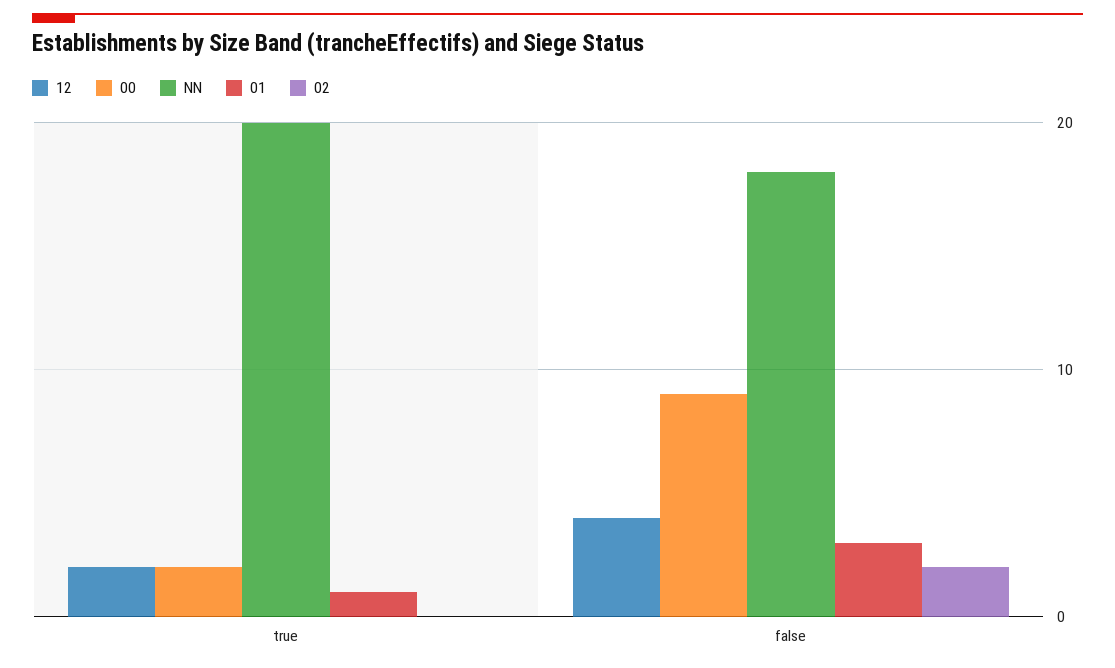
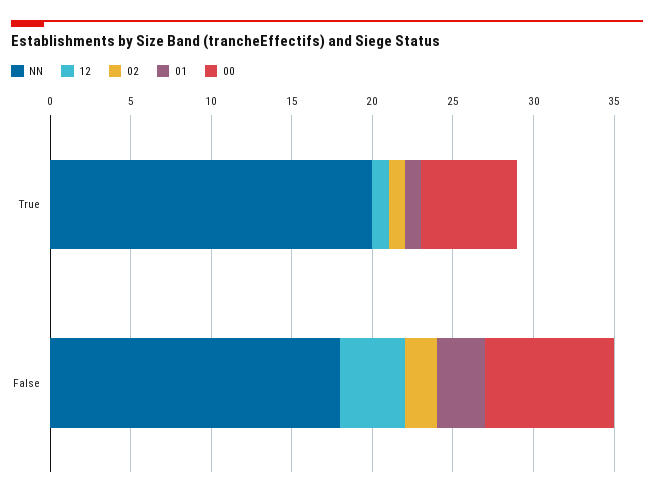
  {
    "12": {
-     "true": 2,
+     "true": 1,
      "false": 4
    },
    "00": {
-     "true": 2,
+     "true": 6,
-     "false": 9
+     "false": 8
    },
    "NN": {
      "true": 20,
      "false": 18
    },
    "01": {
      "true": 1,
      "false": 3
    },
    "02": {
-     "true": 0,
+     "true": 1,
      "false": 2
    }
  }

